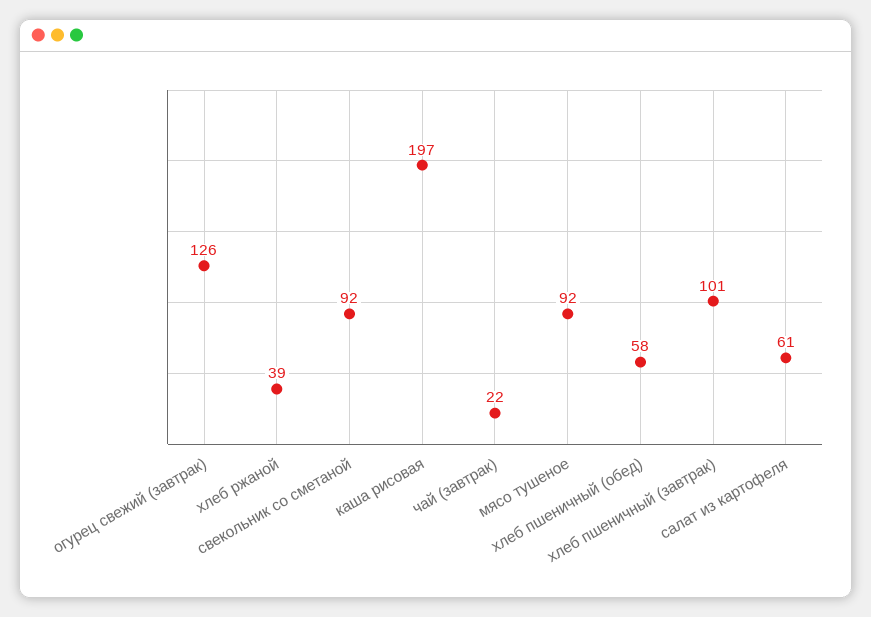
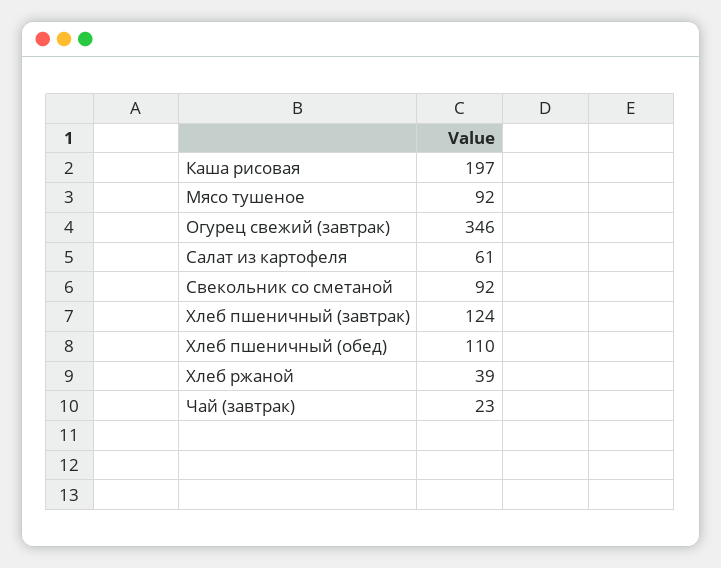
  {
-   "огурец свежий (завтрак)": 126,
+   "огурец свежий (завтрак)": 346,
    "хлеб ржаной": 39,
    "свекольник со сметаной": 92,
    "каша рисовая": 197,
-   "чай (завтрак)": 22,
+   "чай (завтрак)": 23,
    "мясо тушеное": 92,
-   "хлеб пшеничный (обед)": 58,
+   "хлеб пшеничный (обед)": 110,
-   "хлеб пшеничный (завтрак)": 101,
+   "хлеб пшеничный (завтрак)": 124,
    "салат из картофеля": 61
  }

